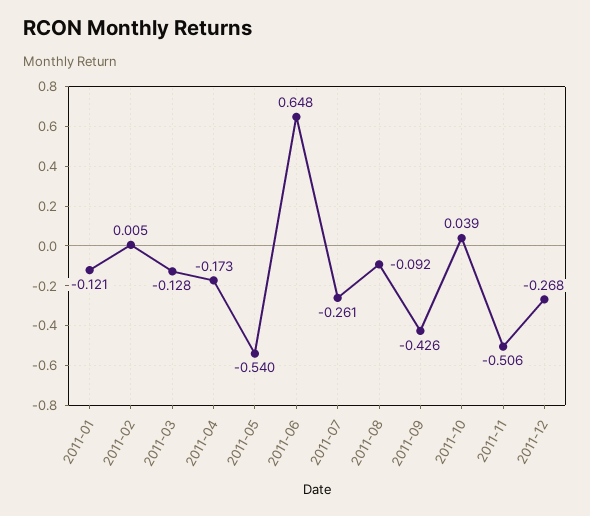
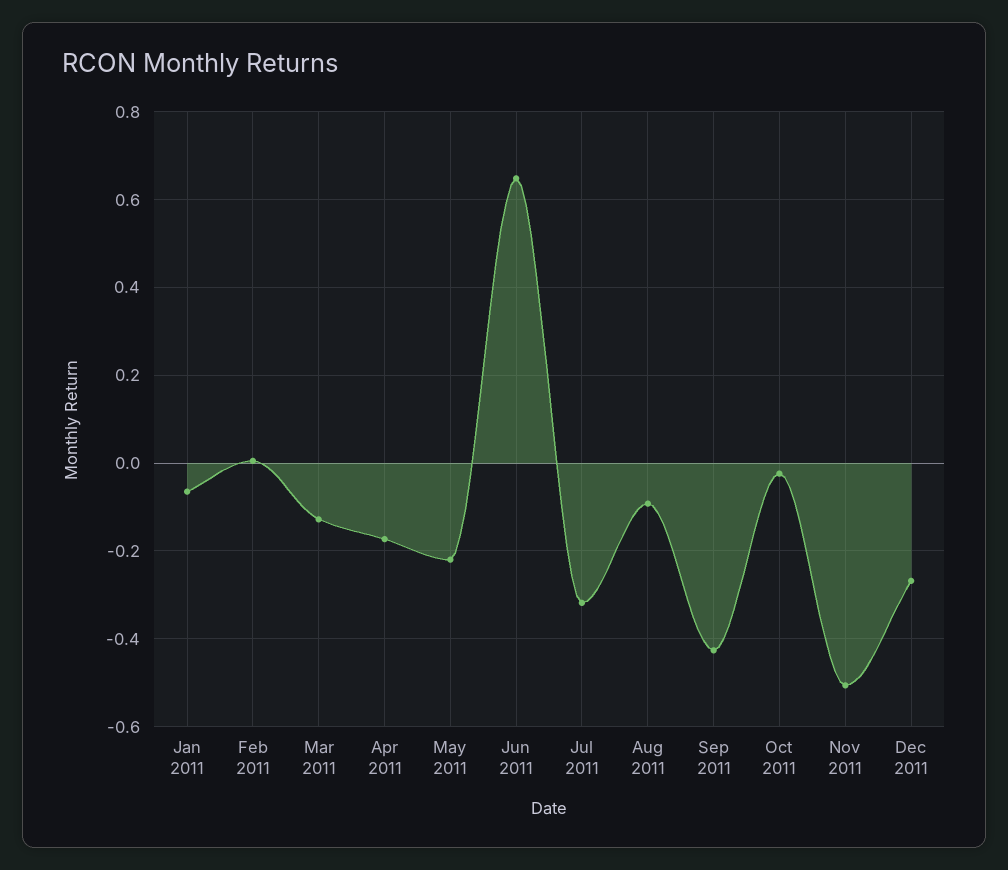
  {
-   "2011-01": -0.121,
+   "2011-01": -0.06,
    "2011-02": 0.005,
    "2011-03": -0.128,
    "2011-04": -0.173,
-   "2011-05": -0.54,
+   "2011-05": -0.22,
    "2011-06": 0.648,
-   "2011-07": -0.261,
+   "2011-07": -0.32,
    "2011-08": -0.092,
    "2011-09": -0.426,
-   "2011-10": 0.039,
+   "2011-10": -0.02,
    "2011-11": -0.506,
    "2011-12": -0.268
  }

